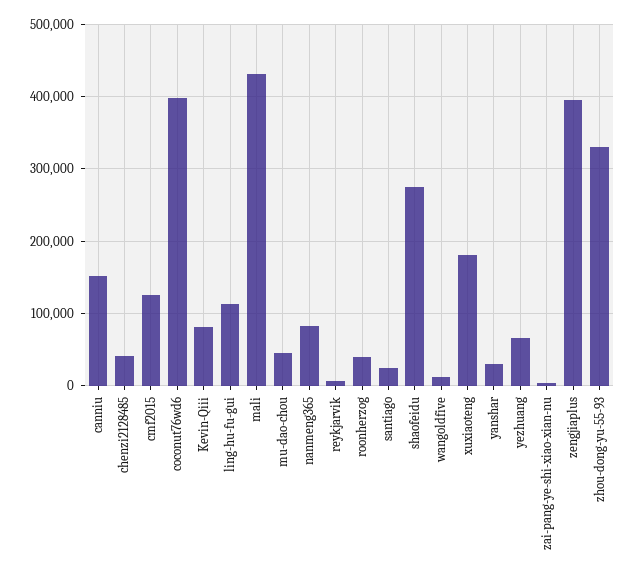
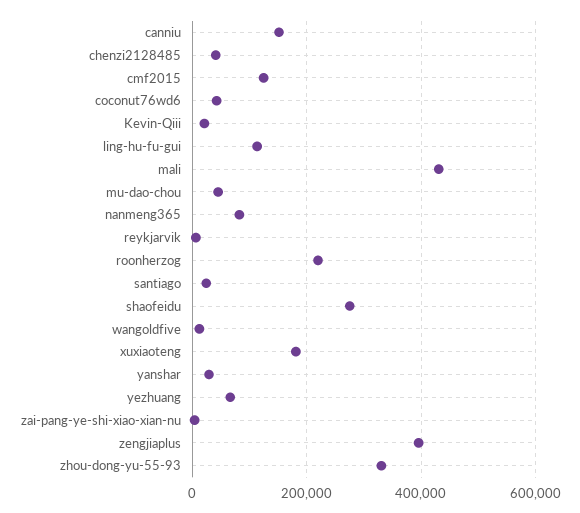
  {
    "canniu": 150000,
    "chenzi2128485": 40000,
    "cmf2015": 120000,
-   "coconut76wd6": 400000,
+   "coconut76wd6": 40000,
-   "Kevin-Qiii": 80000,
+   "Kevin-Qiii": 20000,
    "ling-hu-fu-gui": 110000,
    "mali": 430000,
    "mu-dao-chou": 50000,
    "nanmeng365": 80000,
    "reykjarvik": 10000,
-   "roonherzog": 40000,
+   "roonherzog": 220000,
    "santiago": 20000,
    "shaofeidu": 280000,
    "wangoldfive": 10000,
    "xuxiaoteng": 180000,
    "yanshar": 30000,
    "yezhuang": 70000,
    "zai-pang-ye-shi-xiao-xian-nu": 0,
    "zengjiaplus": 400000,
    "zhou-dong-yu-55-93": 330000
  }

